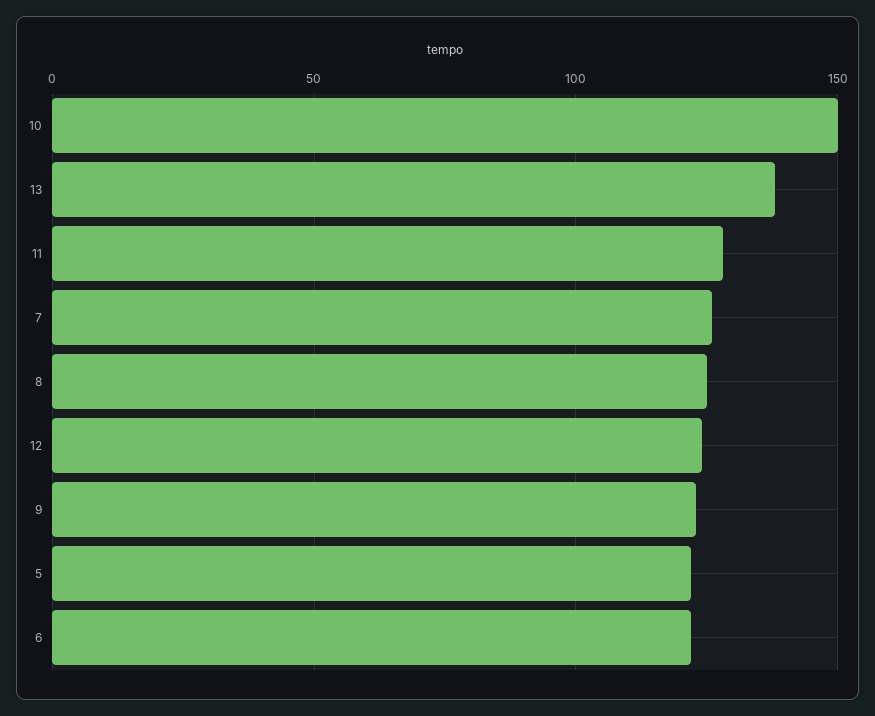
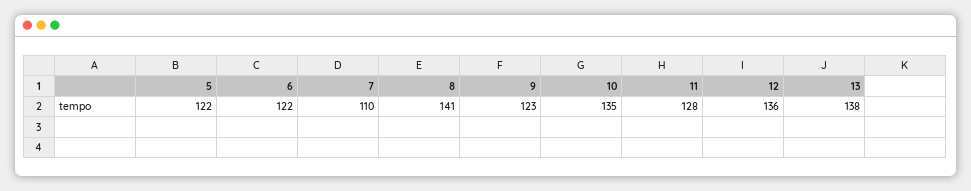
  {
-   "10": 150,
+   "10": 135,
    "13": 138,
    "11": 128,
-   "7": 125,
+   "7": 110,
-   "8": 125,
+   "8": 141,
-   "12": 125,
+   "12": 136,
    "9": 123,
    "5": 122,
    "6": 122
  }

